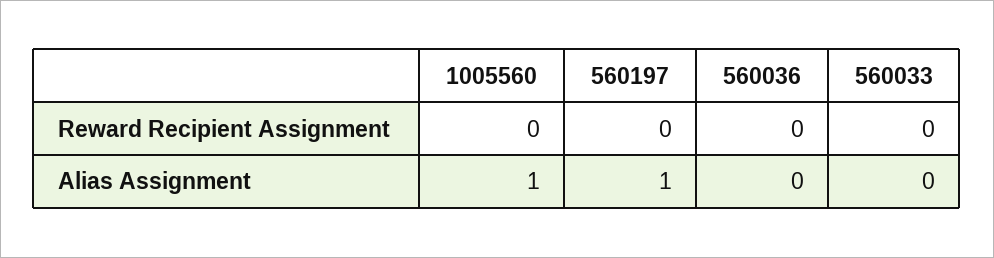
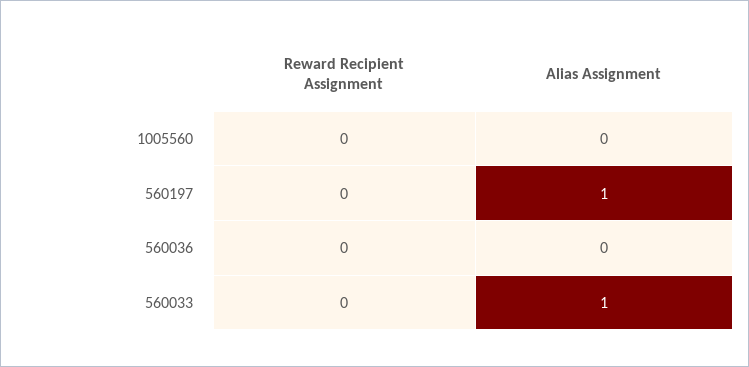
  {
    "1005560": {
      "Reward Recipient Assignment": 0,
-     "Alias Assignment": 1
+     "Alias Assignment": 0
    },
    "560197": {
      "Reward Recipient Assignment": 0,
      "Alias Assignment": 1
    },
    "560036": {
      "Reward Recipient Assignment": 0,
      "Alias Assignment": 0
    },
    "560033": {
      "Reward Recipient Assignment": 0,
-     "Alias Assignment": 0
+     "Alias Assignment": 1
    }
  }

